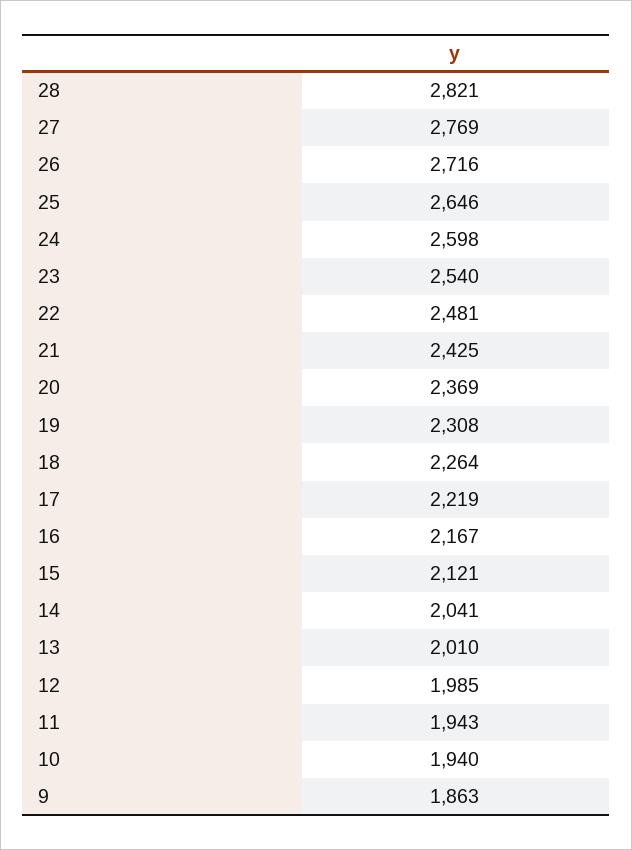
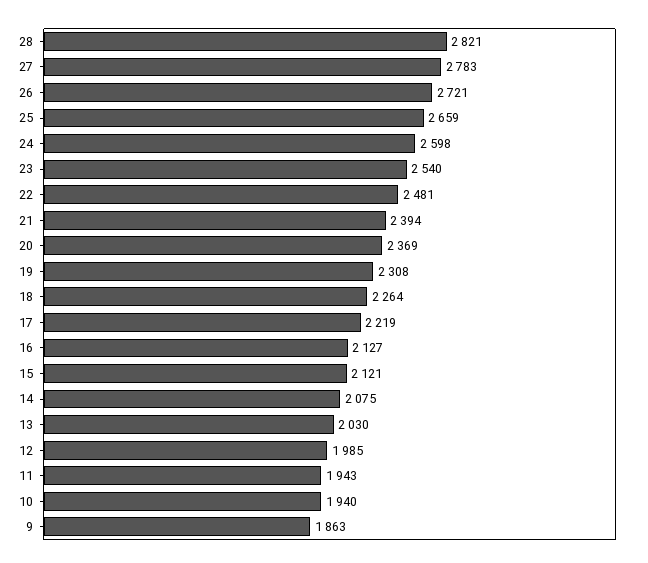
  {
    "28": 2821,
-   "27": 2769,
+   "27": 2783,
-   "26": 2716,
+   "26": 2721,
-   "25": 2646,
+   "25": 2659,
    "24": 2598,
    "23": 2540,
    "22": 2481,
-   "21": 2425,
+   "21": 2394,
    "20": 2369,
    "19": 2308,
    "18": 2264,
    "17": 2219,
-   "16": 2167,
+   "16": 2127,
    "15": 2121,
-   "14": 2041,
+   "14": 2075,
-   "13": 2010,
+   "13": 2030,
    "12": 1985,
    "11": 1943,
    "10": 1940,
    "9": 1863
  }

